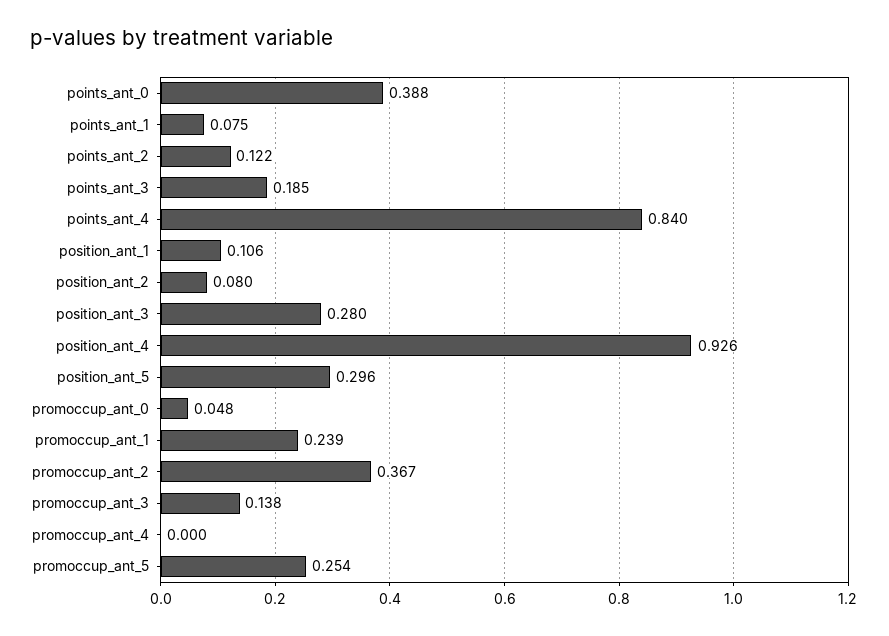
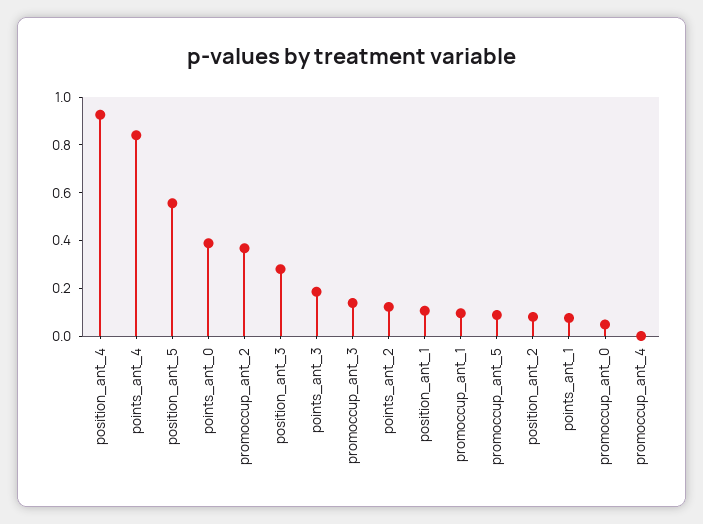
  {
    "points_ant_0": 0.388,
    "points_ant_1": 0.075,
    "points_ant_2": 0.122,
    "points_ant_3": 0.185,
    "points_ant_4": 0.84,
    "position_ant_1": 0.106,
    "position_ant_2": 0.08,
    "position_ant_3": 0.28,
    "position_ant_4": 0.926,
-   "position_ant_5": 0.296,
+   "position_ant_5": 0.55,
    "promoccup_ant_0": 0.048,
-   "promoccup_ant_1": 0.239,
+   "promoccup_ant_1": 0.1,
    "promoccup_ant_2": 0.367,
    "promoccup_ant_3": 0.138,
    "promoccup_ant_4": 0,
-   "promoccup_ant_5": 0.254
+   "promoccup_ant_5": 0.1
  }

